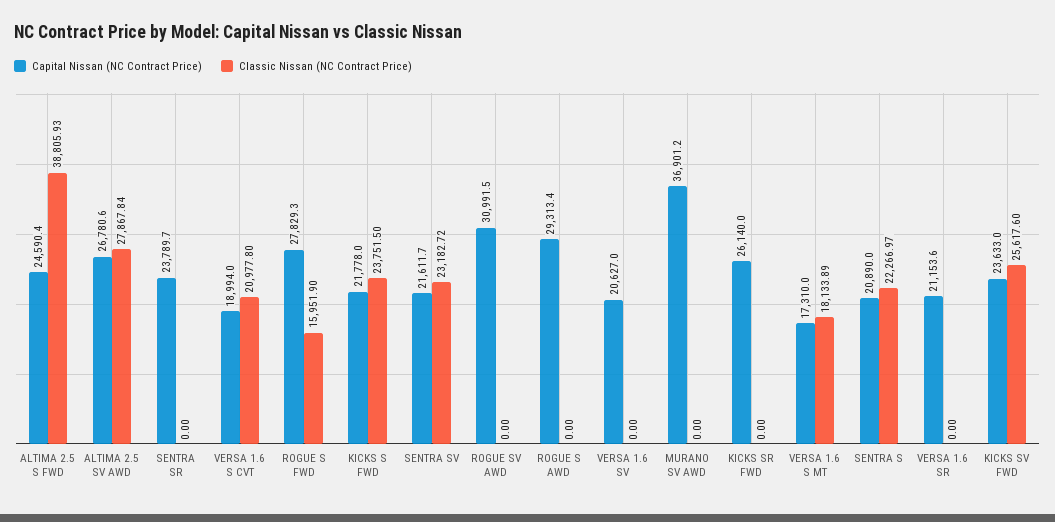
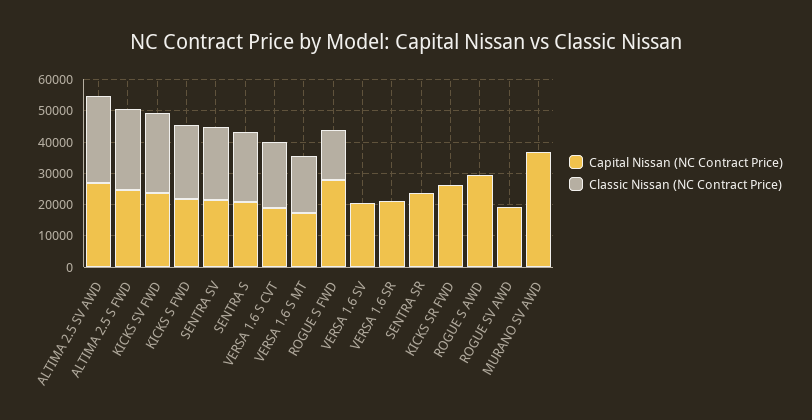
  {
    "Capital Nissan (NC Contract Price)": {
      "ALTIMA 2.5 S FWD": 24590.4,
      "ALTIMA 2.5 SV AWD": 26780.6,
      "SENTRA SR": 23789.7,
      "VERSA 1.6 S CVT": 18994,
      "ROGUE S FWD": 27829.3,
      "KICKS S FWD": 21778,
      "SENTRA SV": 21611.7,
-     "ROGUE SV AWD": 30991.5,
+     "ROGUE SV AWD": 20000,
      "ROGUE S AWD": 29313.4,
      "VERSA 1.6 SV": 20627,
      "MURANO SV AWD": 36901.2,
      "KICKS SR FWD": 26140,
      "VERSA 1.6 S MT": 17310,
      "SENTRA S": 20890,
      "VERSA 1.6 SR": 21153.6,
      "KICKS SV FWD": 23633
    },
    "Classic Nissan (NC Contract Price)": {
-     "ALTIMA 2.5 S FWD": 38805.93,
+     "ALTIMA 2.5 S FWD": 25000,
      "ALTIMA 2.5 SV AWD": 27867.84,
      "SENTRA SR": 0,
      "VERSA 1.6 S CVT": 20977.8,
      "ROGUE S FWD": 15951.9,
      "KICKS S FWD": 23751.5,
      "SENTRA SV": 23182.72,
      "ROGUE SV AWD": 0,
      "ROGUE S AWD": 0,
      "VERSA 1.6 SV": 0,
      "MURANO SV AWD": 0,
      "KICKS SR FWD": 0,
      "VERSA 1.6 S MT": 18133.89,
      "SENTRA S": 22266.97,
      "VERSA 1.6 SR": 0,
      "KICKS SV FWD": 25617.6
    }
  }

